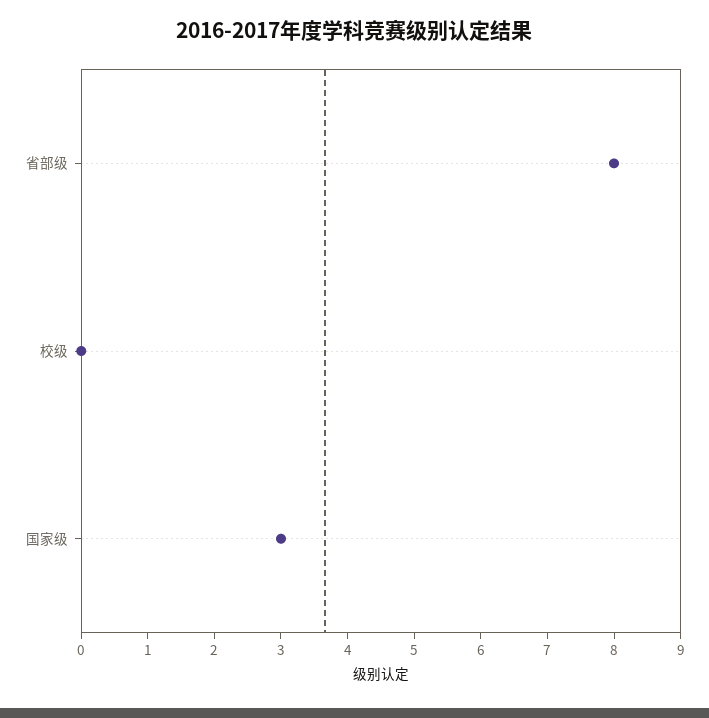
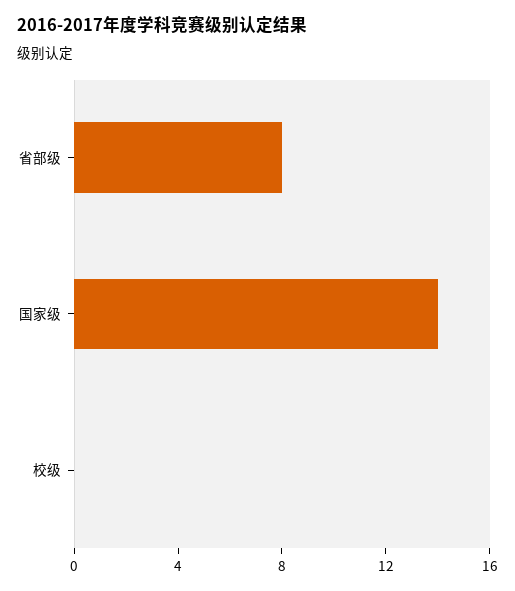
  {
    "省部级": 8,
    "校级": 0,
-   "国家级": 3
+   "国家级": 14
  }

